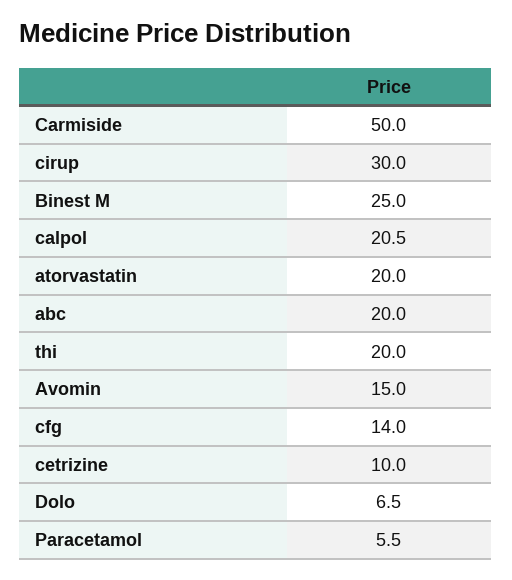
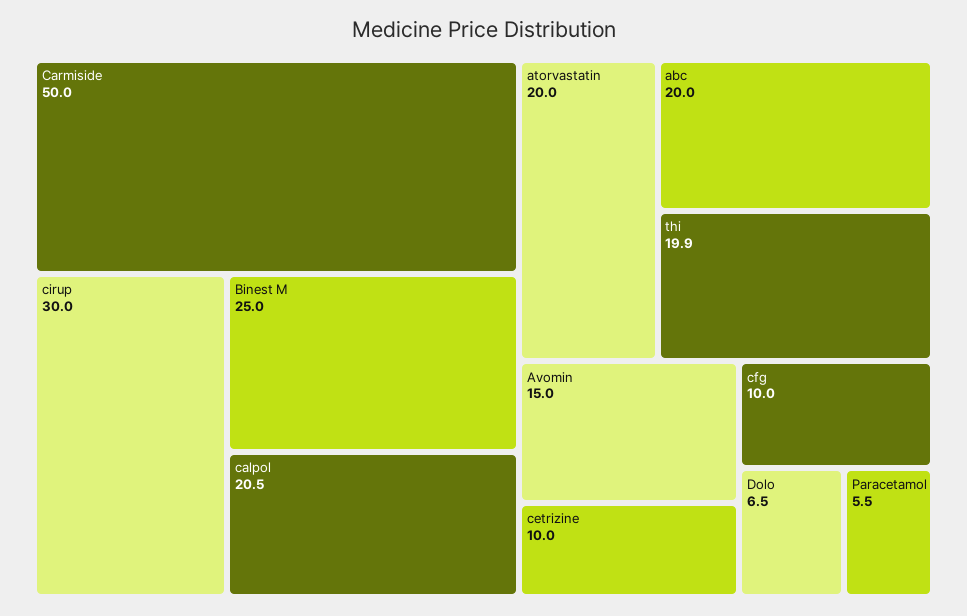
  {
    "Carmiside": 50,
    "cirup": 30,
    "Binest M": 25,
    "calpol": 20.5,
    "atorvastatin": 20,
    "abc": 20,
-   "thi": 20,
+   "thi": 19.9,
    "Avomin": 15,
-   "cfg": 14,
+   "cfg": 10,
    "cetrizine": 10,
    "Dolo": 6.5,
    "Paracetamol": 5.5
  }

